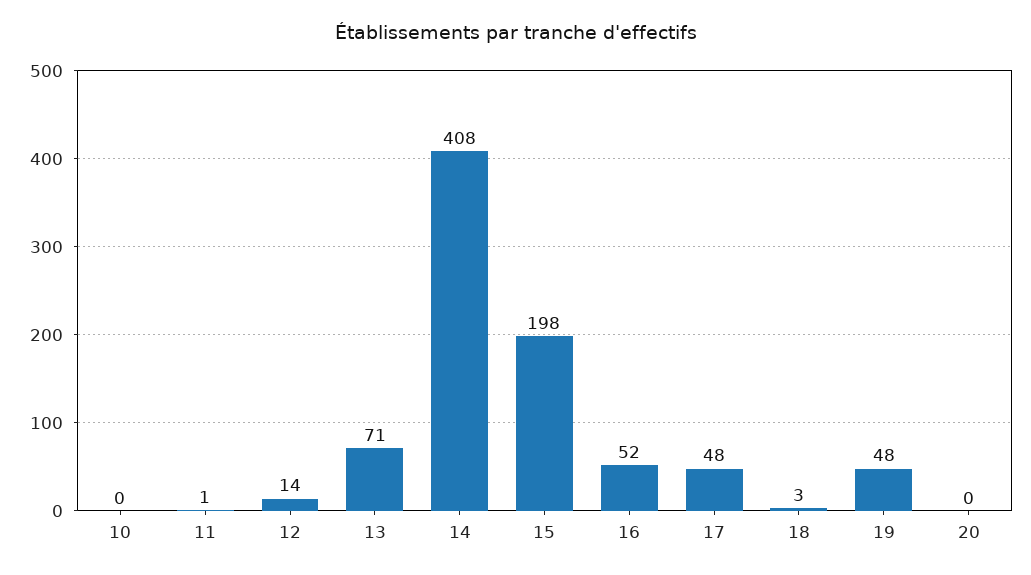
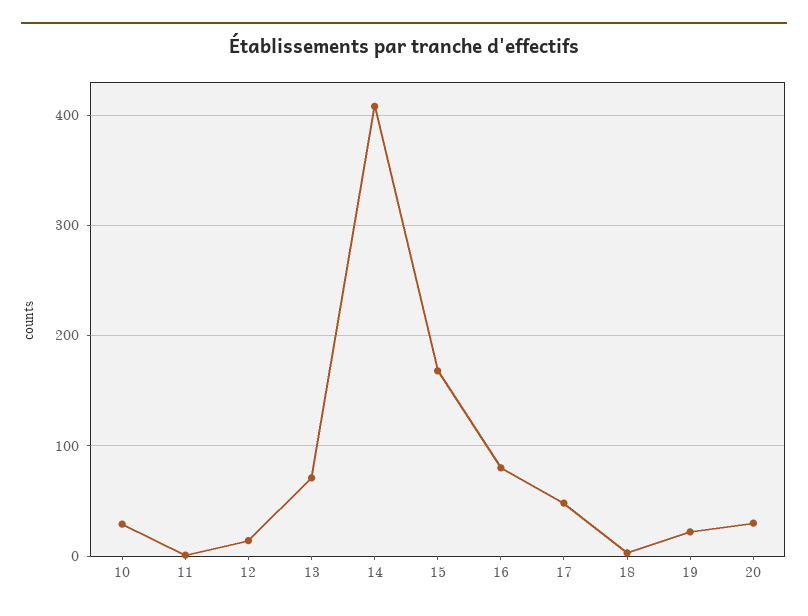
  {
-   "10": 0,
+   "10": 30,
    "11": 1,
    "12": 14,
    "13": 71,
    "14": 408,
-   "15": 198,
+   "15": 170,
-   "16": 52,
+   "16": 80,
    "17": 48,
    "18": 3,
-   "19": 48,
+   "19": 20,
-   "20": 0
+   "20": 30
  }

